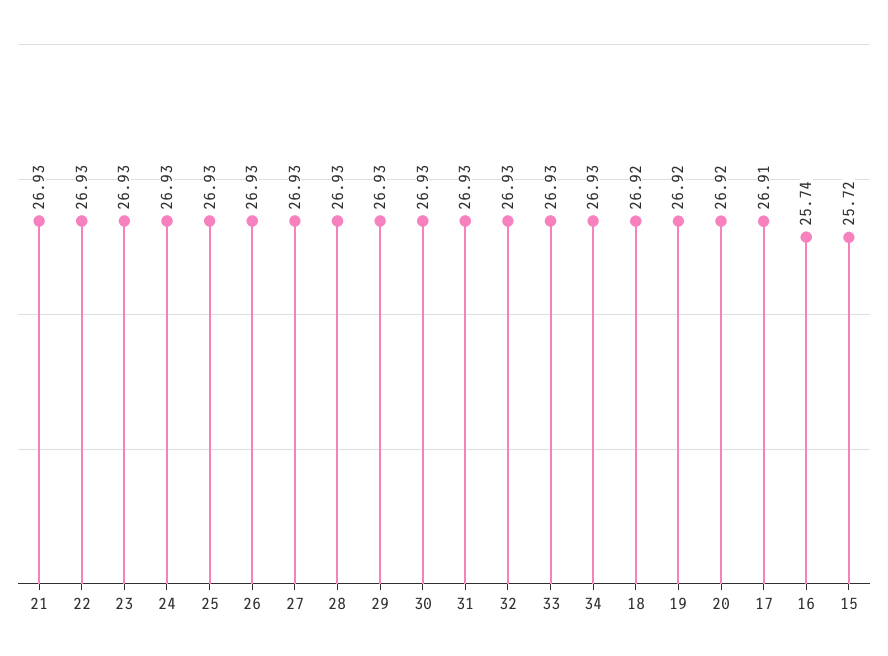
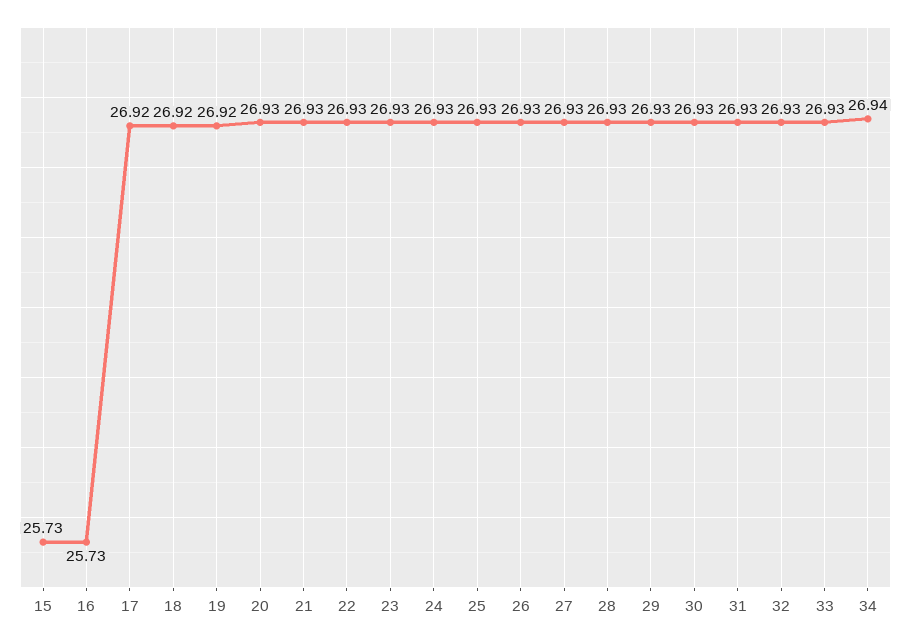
  {
    "21": 26.93,
    "22": 26.93,
    "23": 26.93,
    "24": 26.93,
    "25": 26.93,
    "26": 26.93,
    "27": 26.93,
    "28": 26.93,
    "29": 26.93,
    "30": 26.93,
    "31": 26.93,
    "32": 26.93,
    "33": 26.93,
-   "34": 26.93,
+   "34": 26.94,
    "18": 26.92,
    "19": 26.92,
-   "20": 26.92,
+   "20": 26.93,
-   "17": 26.91,
+   "17": 26.92,
-   "16": 25.74,
+   "16": 25.73,
-   "15": 25.72
+   "15": 25.73
  }

